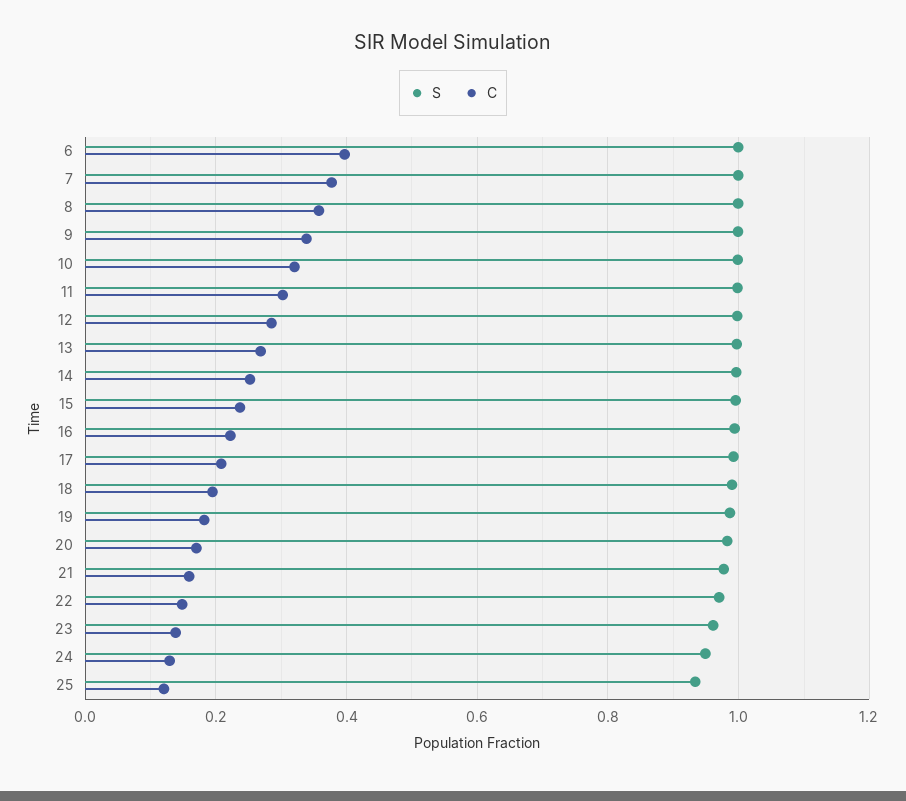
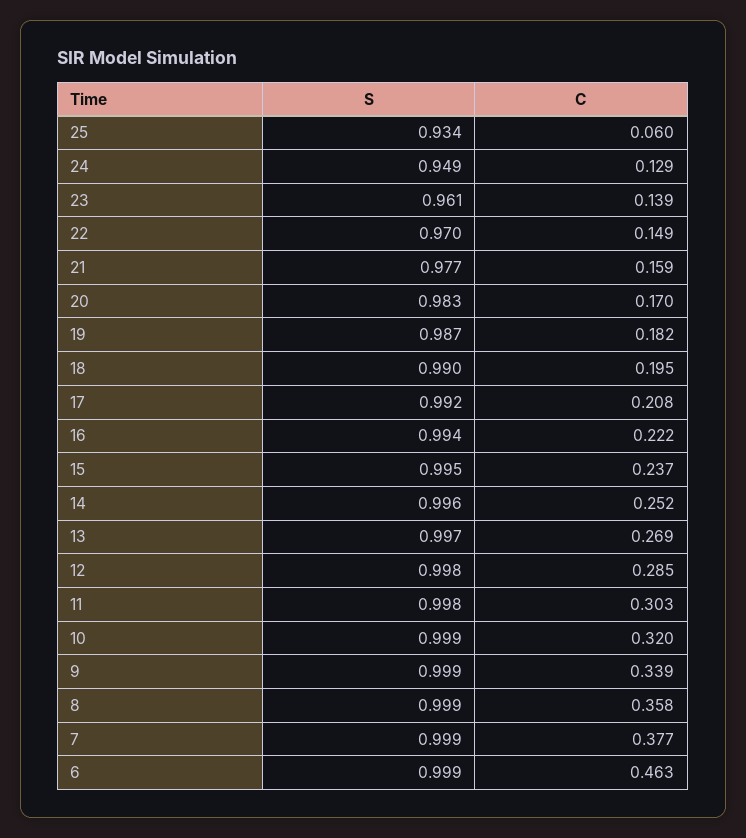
  {
    "S": {
      "6": 0.999,
      "7": 0.999,
      "8": 0.999,
      "9": 0.999,
      "10": 0.999,
      "11": 0.998,
      "12": 0.998,
      "13": 0.997,
      "14": 0.996,
      "15": 0.995,
      "16": 0.994,
      "17": 0.992,
      "18": 0.99,
      "19": 0.987,
      "20": 0.983,
      "21": 0.977,
      "22": 0.97,
      "23": 0.961,
      "24": 0.949,
      "25": 0.934
    },
    "C": {
-     "6": 0.4,
+     "6": 0.463,
      "7": 0.377,
      "8": 0.358,
      "9": 0.339,
      "10": 0.32,
      "11": 0.303,
      "12": 0.285,
      "13": 0.269,
      "14": 0.252,
      "15": 0.237,
      "16": 0.222,
      "17": 0.208,
      "18": 0.195,
      "19": 0.182,
      "20": 0.17,
      "21": 0.159,
      "22": 0.149,
      "23": 0.139,
      "24": 0.129,
-     "25": 0.12
+     "25": 0.06
    }
  }

